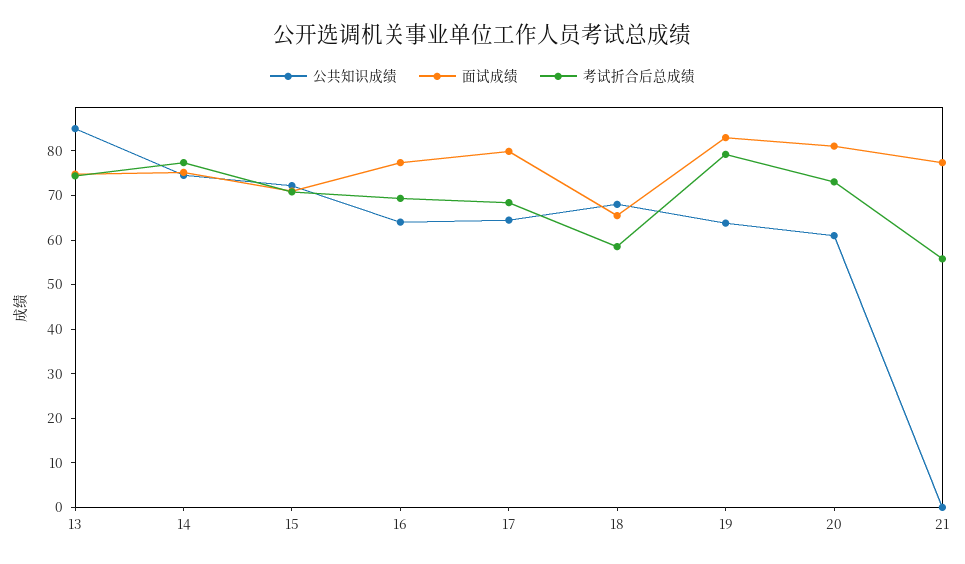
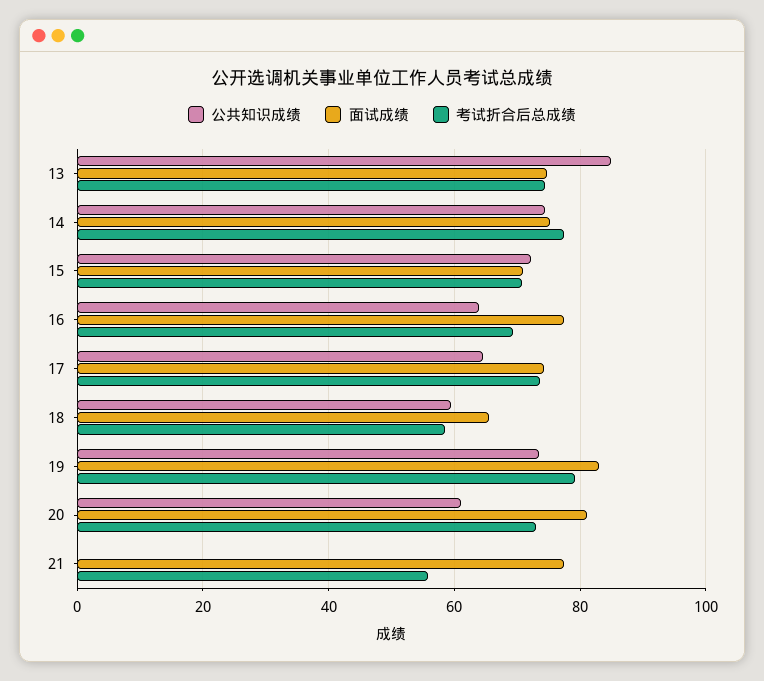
  {
    "公共知识成绩": {
      "13": 86,
      "14": 74,
      "15": 72,
      "16": 64,
      "17": 64,
-     "18": 68,
+     "18": 60,
-     "19": 64,
+     "19": 74,
      "20": 62,
      "21": 0
    },
    "面试成绩": {
      "13": 74,
      "14": 76,
      "15": 72,
      "16": 78,
-     "17": 80,
+     "17": 74,
      "18": 66,
      "19": 84,
      "20": 82,
      "21": 78
    },
    "考试折合后总成绩": {
      "13": 74,
      "14": 78,
      "15": 70,
      "16": 70,
-     "17": 68,
+     "17": 74,
      "18": 58,
      "19": 80,
      "20": 74,
      "21": 56
    }
  }

